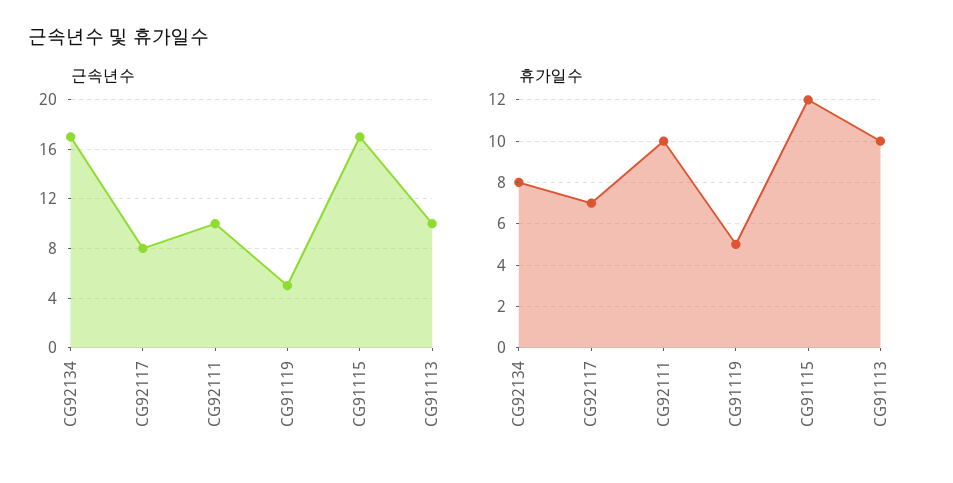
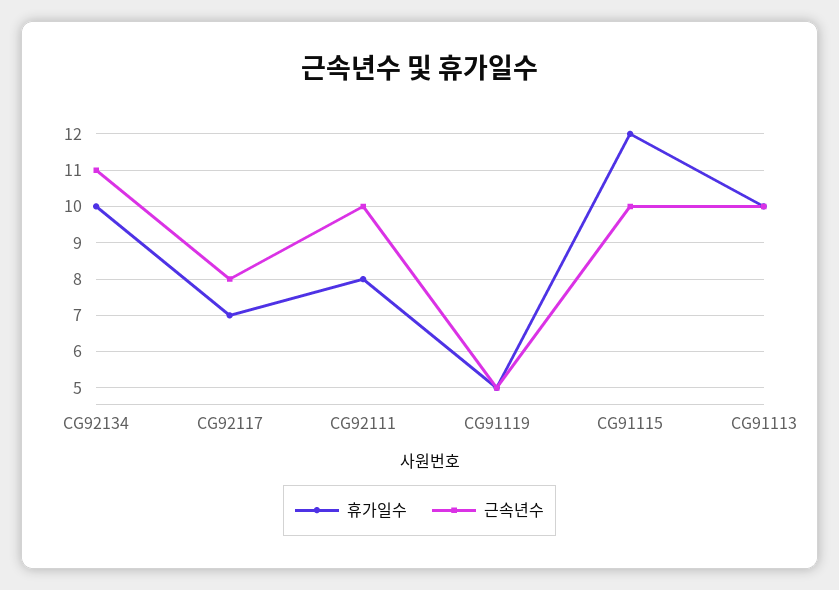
  {
    "근속년수": {
-     "CG92134": 17,
+     "CG92134": 11,
      "CG92117": 8,
      "CG92111": 10,
      "CG91119": 5,
-     "CG91115": 17,
+     "CG91115": 10,
      "CG91113": 10
    },
    "휴가일수": {
-     "CG92134": 8,
+     "CG92134": 10,
      "CG92117": 7,
-     "CG92111": 10,
+     "CG92111": 8,
      "CG91119": 5,
      "CG91115": 12,
      "CG91113": 10
    }
  }

